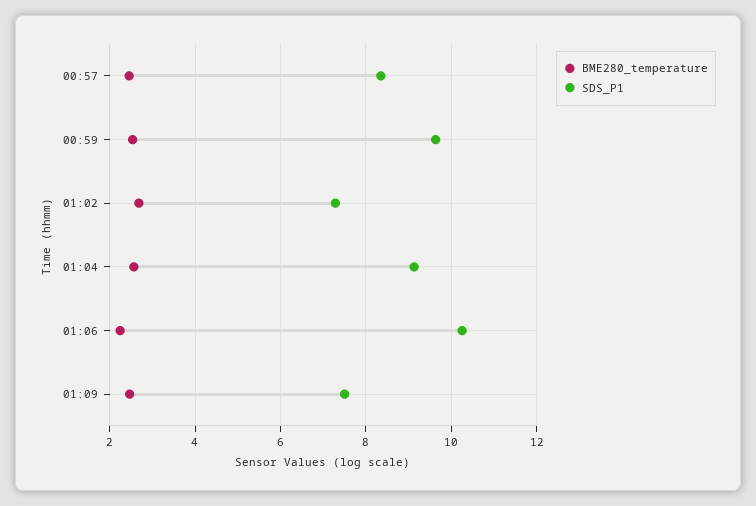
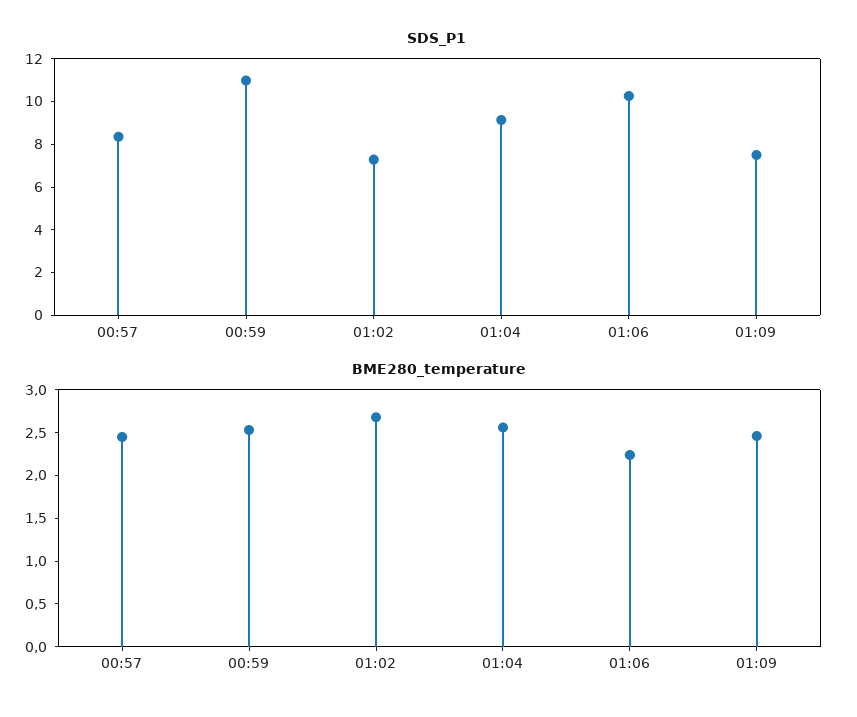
  {
    "BME280_temperature": {
      "00:57": 2.5,
      "00:59": 2.5,
      "01:02": 2.7,
      "01:04": 2.6,
      "01:06": 2.2,
      "01:09": 2.5
    },
    "SDS_P1": {
      "00:57": 8.4,
-     "00:59": 9.6,
+     "00:59": 11,
      "01:02": 7.2,
      "01:04": 9.2,
      "01:06": 10.2,
      "01:09": 7.6
    }
  }

